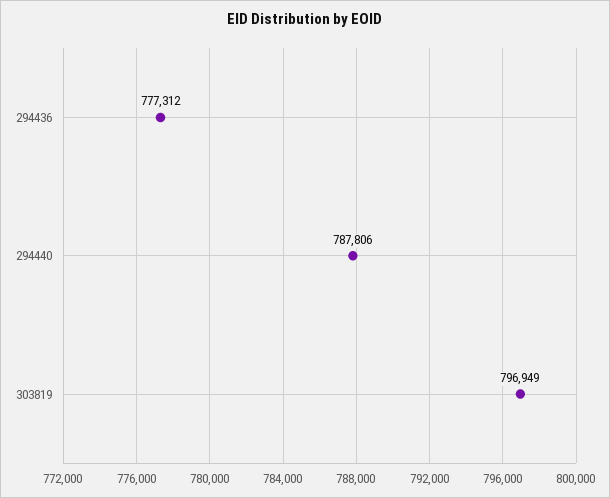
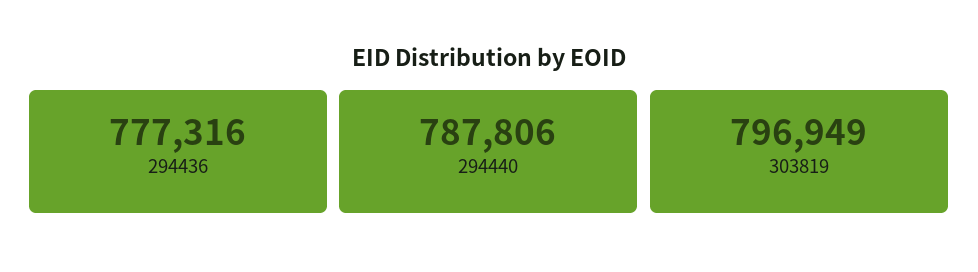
  {
-   "294436": 777312,
+   "294436": 777316,
    "294440": 787806,
    "303819": 796949
  }

